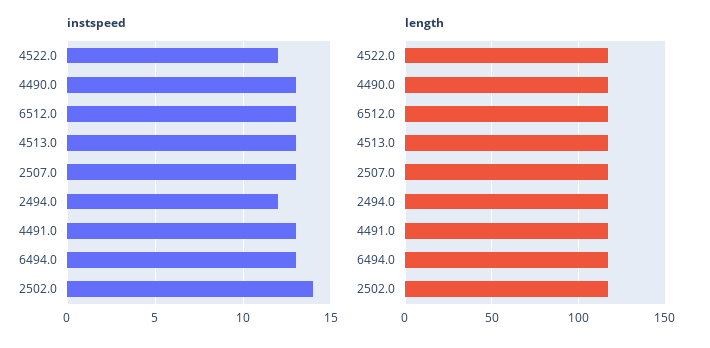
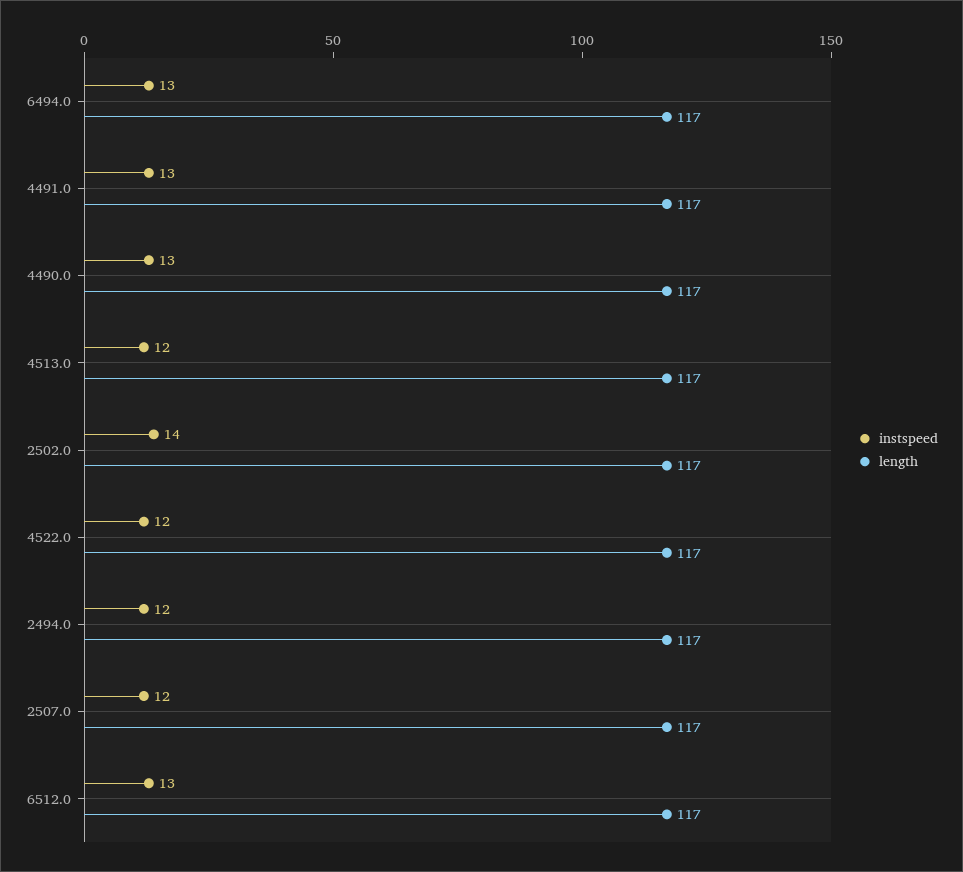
  {
    "instspeed": {
      "4522.0": 12,
      "4490.0": 13,
      "6512.0": 13,
-     "4513.0": 13,
+     "4513.0": 12,
-     "2507.0": 13,
+     "2507.0": 12,
      "2494.0": 12,
      "4491.0": 13,
      "6494.0": 13,
      "2502.0": 14
    },
    "length": {
      "4522.0": 117,
      "4490.0": 117,
      "6512.0": 117,
      "4513.0": 117,
      "2507.0": 117,
      "2494.0": 117,
      "4491.0": 117,
      "6494.0": 117,
      "2502.0": 117
    }
  }

